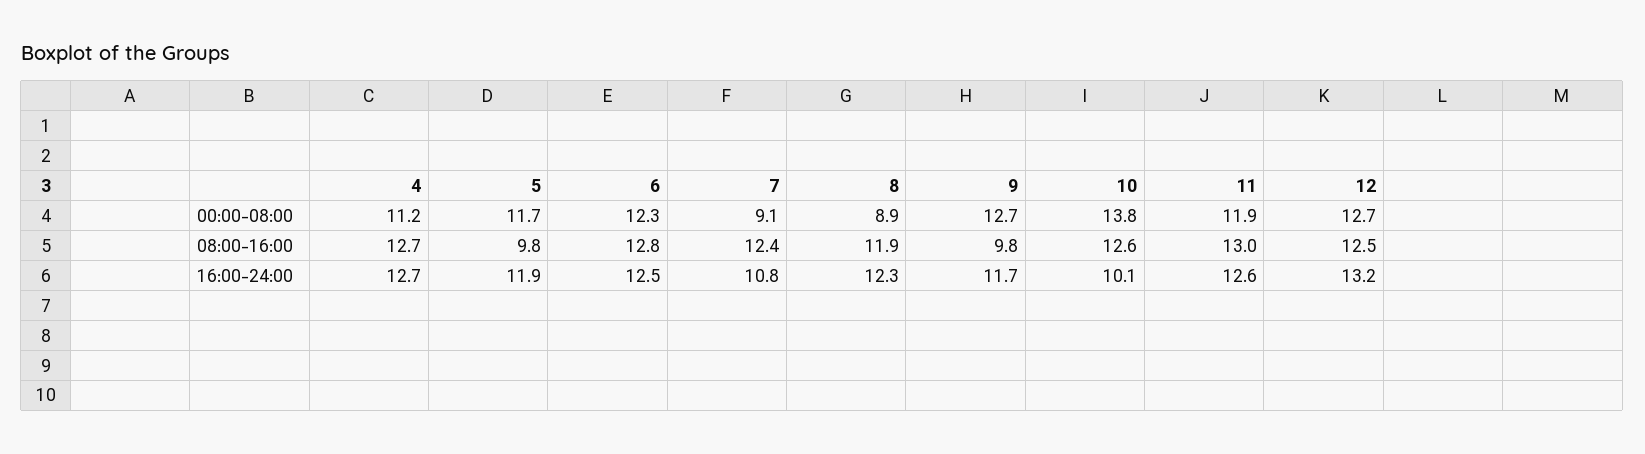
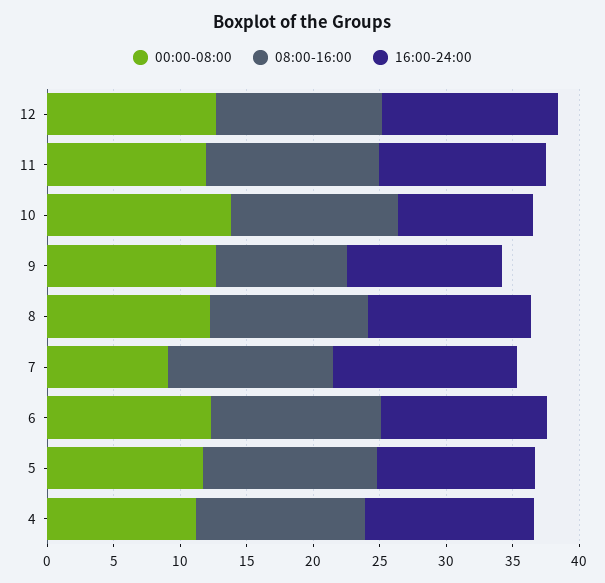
  {
    "00:00-08:00": {
      "4": 11.2,
      "5": 11.7,
      "6": 12.3,
      "7": 9.1,
-     "8": 8.9,
+     "8": 12,
      "9": 12.7,
      "10": 13.8,
      "11": 11.9,
      "12": 12.7
    },
    "08:00-16:00": {
      "4": 12.7,
-     "5": 9.8,
+     "5": 13,
      "6": 12.8,
      "7": 12.4,
      "8": 11.9,
      "9": 9.8,
      "10": 12.6,
      "11": 13,
      "12": 12.5
    },
    "16:00-24:00": {
      "4": 12.7,
      "5": 11.9,
      "6": 12.5,
-     "7": 10.8,
+     "7": 14,
      "8": 12.3,
      "9": 11.7,
      "10": 10.1,
      "11": 12.6,
      "12": 13.2
    }
  }

